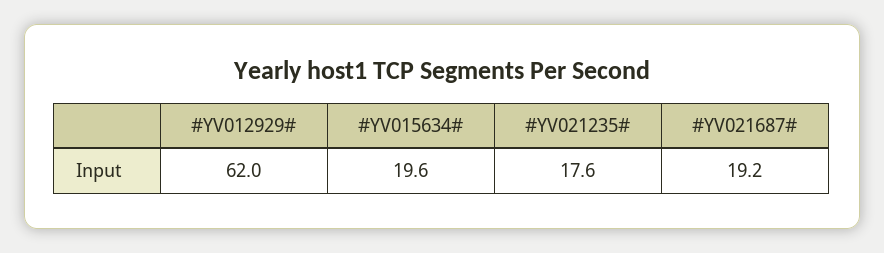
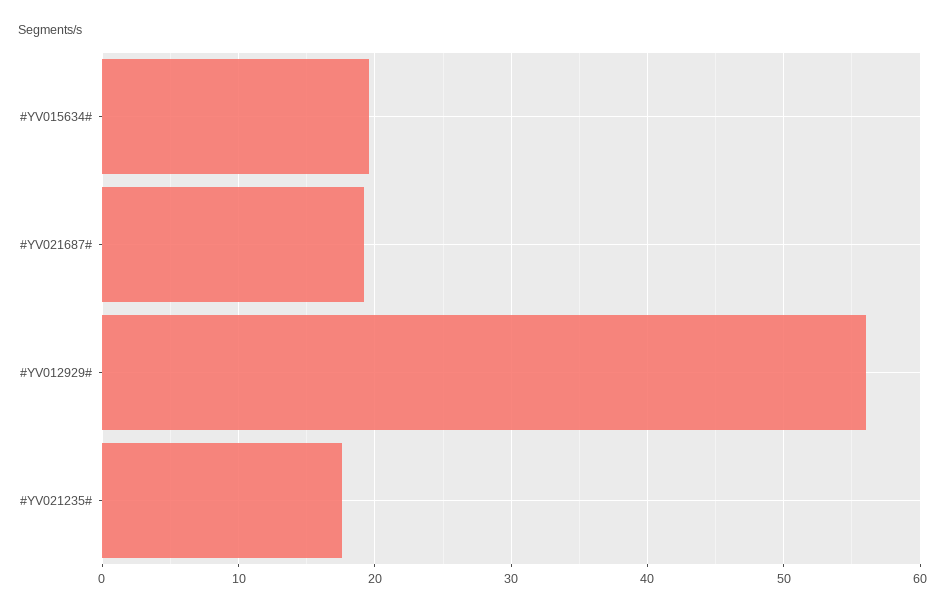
  {
-   "#YV012929#": 62,
+   "#YV012929#": 56,
    "#YV015634#": 19.6,
    "#YV021235#": 17.6,
    "#YV021687#": 19.2
  }

